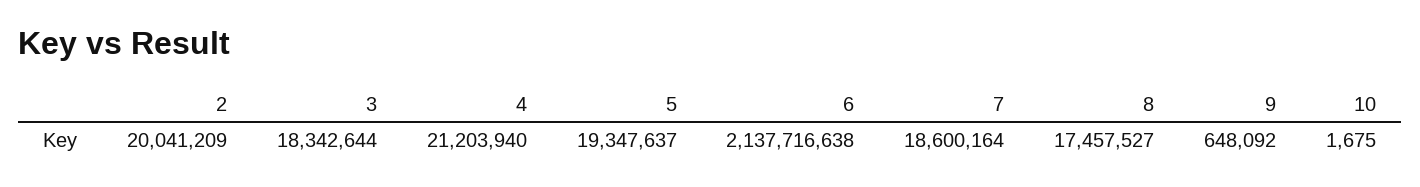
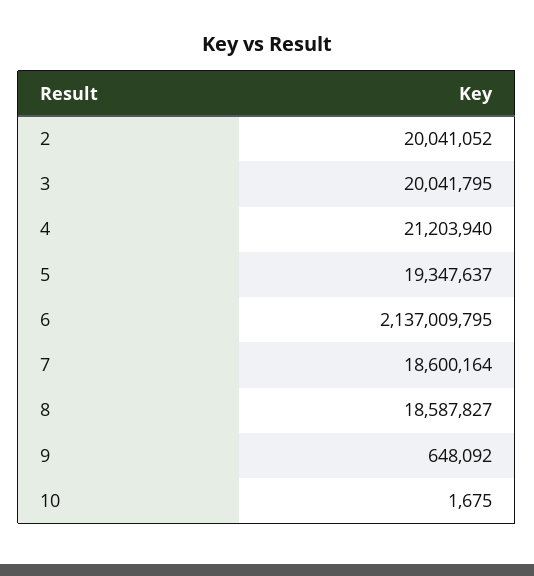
  {
-   "2": 20041209,
+   "2": 20041052,
-   "3": 18342644,
+   "3": 20041795,
    "4": 21203940,
    "5": 19347637,
-   "6": 2137716638,
+   "6": 2137009795,
    "7": 18600164,
-   "8": 17457527,
+   "8": 18587827,
    "9": 648092,
    "10": 1675
  }

